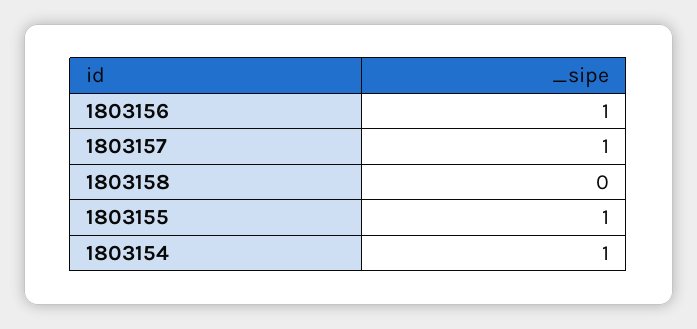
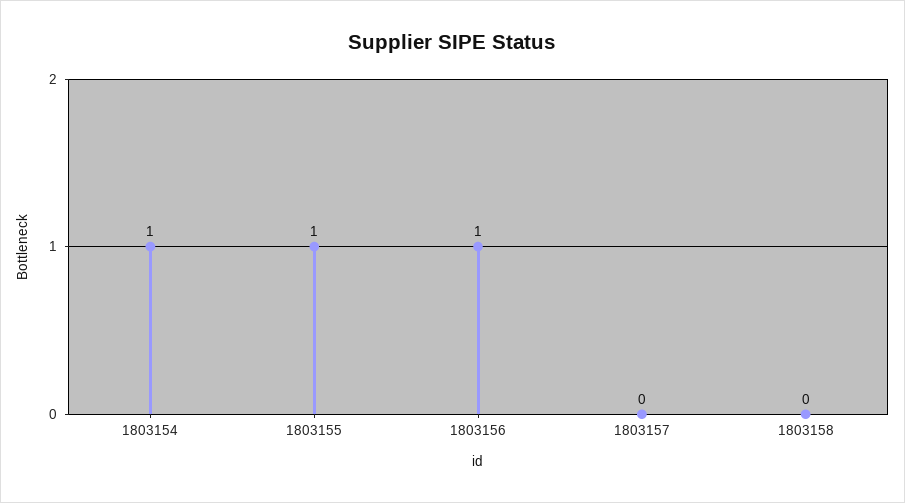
  {
    "1803156": 1,
-   "1803157": 1,
+   "1803157": 0,
    "1803158": 0,
    "1803155": 1,
    "1803154": 1
  }

